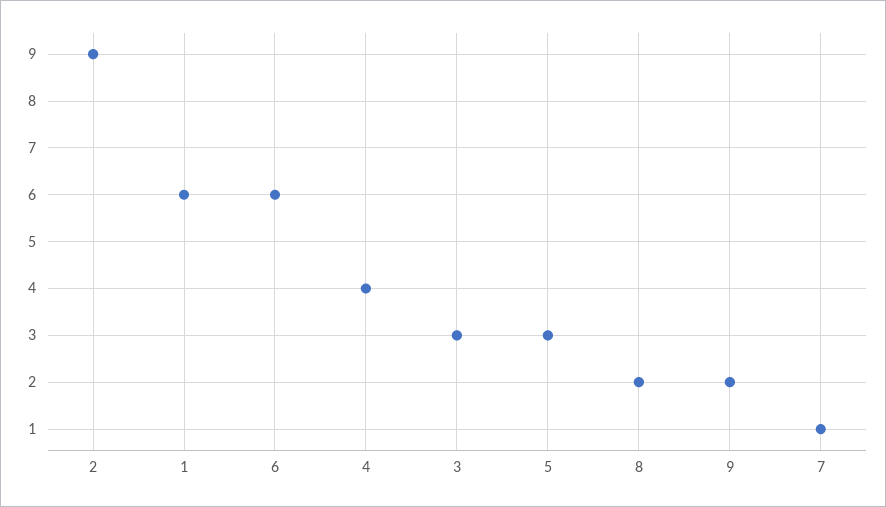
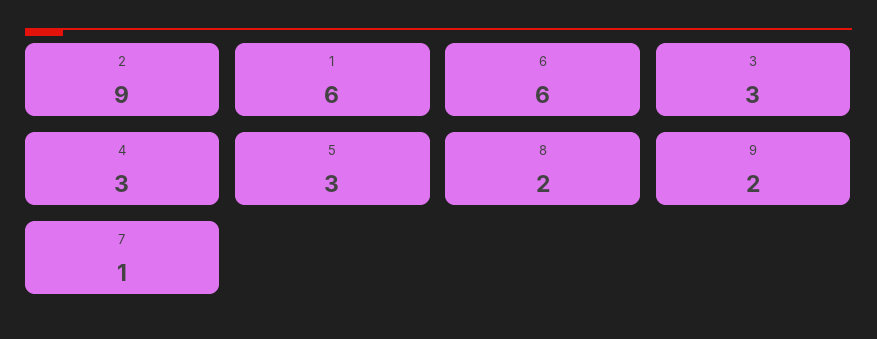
  {
    "2": 9,
    "1": 6,
    "6": 6,
-   "4": 4,
+   "4": 3,
    "3": 3,
    "5": 3,
    "8": 2,
    "9": 2,
    "7": 1
  }

